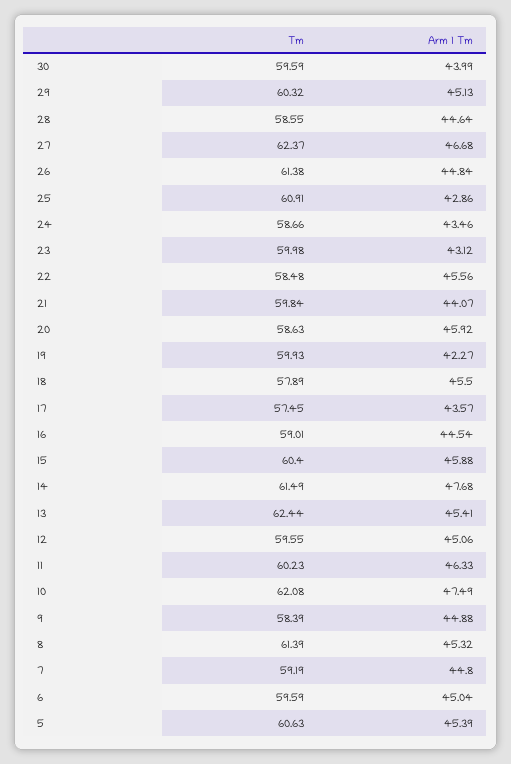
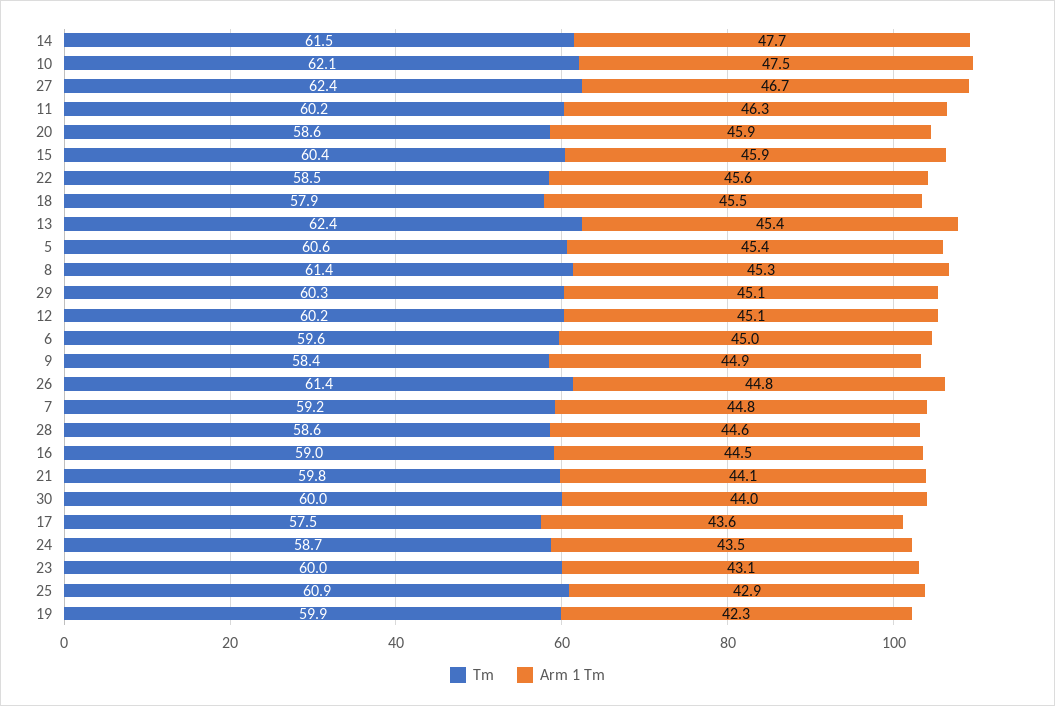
  {
    "Tm": {
-     "30": 59.59,
+     "30": 60,
      "29": 60.32,
      "28": 58.55,
      "27": 62.37,
      "26": 61.38,
      "25": 60.91,
      "24": 58.66,
      "23": 59.98,
      "22": 58.48,
      "21": 59.84,
      "20": 58.63,
      "19": 59.93,
      "18": 57.89,
      "17": 57.45,
      "16": 59.01,
      "15": 60.4,
      "14": 61.49,
      "13": 62.44,
-     "12": 59.55,
+     "12": 60.2,
      "11": 60.23,
      "10": 62.08,
      "9": 58.39,
      "8": 61.39,
      "7": 59.19,
      "6": 59.59,
      "5": 60.63
    },
    "Arm 1 Tm": {
      "30": 43.99,
      "29": 45.13,
      "28": 44.64,
      "27": 46.68,
      "26": 44.84,
      "25": 42.86,
      "24": 43.46,
      "23": 43.12,
      "22": 45.56,
      "21": 44.07,
      "20": 45.92,
      "19": 42.27,
      "18": 45.5,
      "17": 43.57,
      "16": 44.54,
      "15": 45.88,
      "14": 47.68,
      "13": 45.41,
      "12": 45.06,
      "11": 46.33,
      "10": 47.49,
      "9": 44.88,
      "8": 45.32,
      "7": 44.8,
      "6": 45.04,
      "5": 45.39
    }
  }

